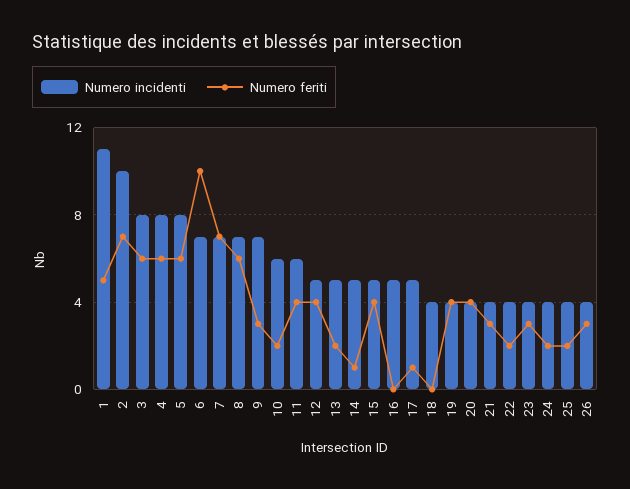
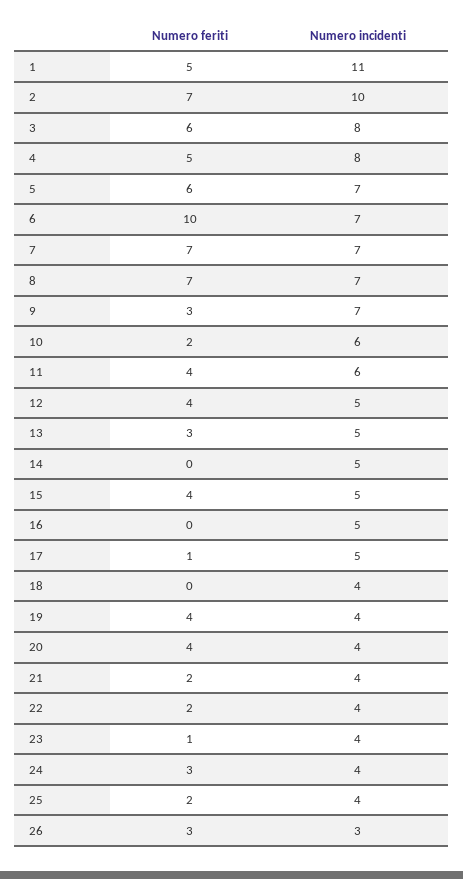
  {
    "Numero incidenti": {
      "1": 11,
      "2": 10,
      "3": 8,
      "4": 8,
-     "5": 8,
+     "5": 7,
      "6": 7,
      "7": 7,
      "8": 7,
      "9": 7,
      "10": 6,
      "11": 6,
      "12": 5,
      "13": 5,
      "14": 5,
      "15": 5,
      "16": 5,
      "17": 5,
      "18": 4,
      "19": 4,
      "20": 4,
      "21": 4,
      "22": 4,
      "23": 4,
      "24": 4,
      "25": 4,
-     "26": 4
+     "26": 3
    },
    "Numero feriti": {
      "1": 5,
      "2": 7,
      "3": 6,
-     "4": 6,
+     "4": 5,
      "5": 6,
      "6": 10,
      "7": 7,
-     "8": 6,
+     "8": 7,
      "9": 3,
      "10": 2,
      "11": 4,
      "12": 4,
-     "13": 2,
+     "13": 3,
-     "14": 1,
+     "14": 0,
      "15": 4,
      "16": 0,
      "17": 1,
      "18": 0,
      "19": 4,
      "20": 4,
-     "21": 3,
+     "21": 2,
      "22": 2,
-     "23": 3,
+     "23": 1,
-     "24": 2,
+     "24": 3,
      "25": 2,
      "26": 3
    }
  }

